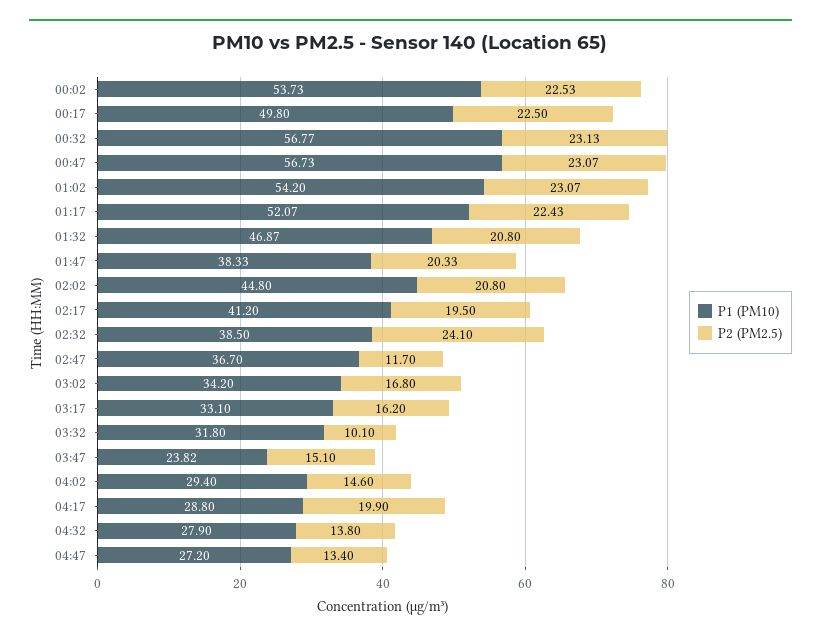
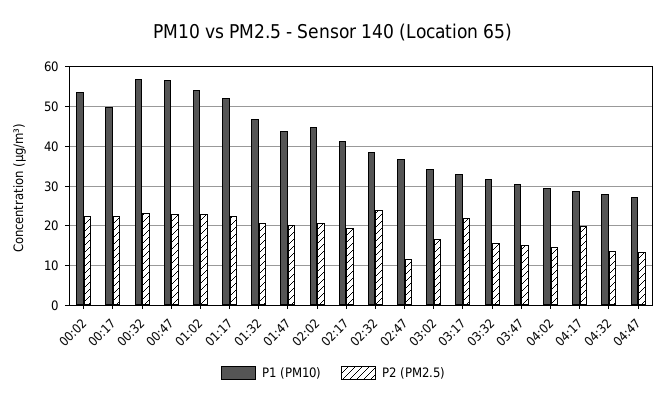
  {
    "P1 (PM10)": {
      "00:02": 53.73,
      "00:17": 49.8,
      "00:32": 56.77,
      "00:47": 56.73,
      "01:02": 54.2,
      "01:17": 52.07,
      "01:32": 46.87,
-     "01:47": 38.33,
+     "01:47": 44,
      "02:02": 44.8,
      "02:17": 41.2,
      "02:32": 38.5,
      "02:47": 36.7,
      "03:02": 34.2,
      "03:17": 33.1,
      "03:32": 31.8,
-     "03:47": 23.82,
+     "03:47": 30,
      "04:02": 29.4,
      "04:17": 28.8,
      "04:32": 27.9,
      "04:47": 27.2
    },
    "P2 (PM2.5)": {
      "00:02": 22.53,
      "00:17": 22.5,
      "00:32": 23.13,
      "00:47": 23.07,
      "01:02": 23.07,
      "01:17": 22.43,
      "01:32": 20.8,
      "01:47": 20.33,
      "02:02": 20.8,
      "02:17": 19.5,
      "02:32": 24.1,
      "02:47": 11.7,
      "03:02": 16.8,
-     "03:17": 16.2,
+     "03:17": 22,
-     "03:32": 10.1,
+     "03:32": 16,
      "03:47": 15.1,
      "04:02": 14.6,
      "04:17": 19.9,
      "04:32": 13.8,
      "04:47": 13.4
    }
  }

